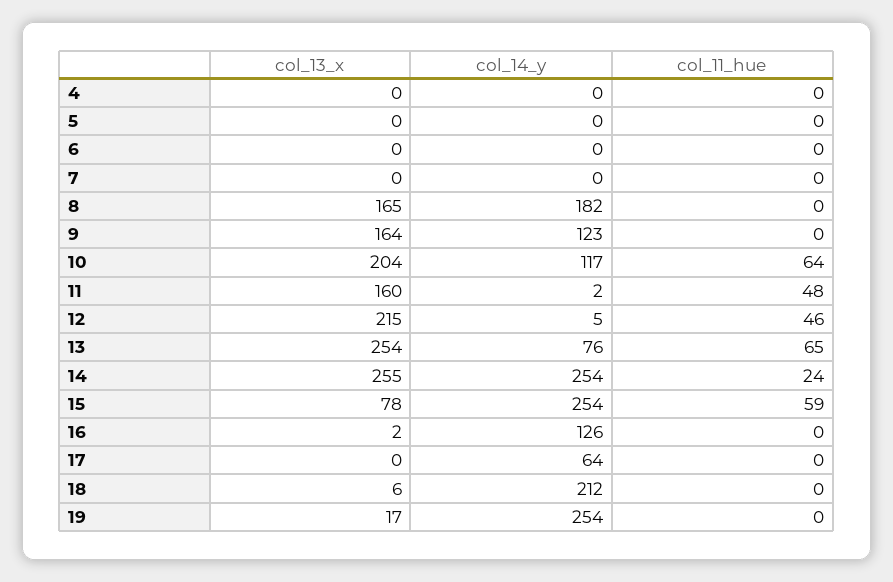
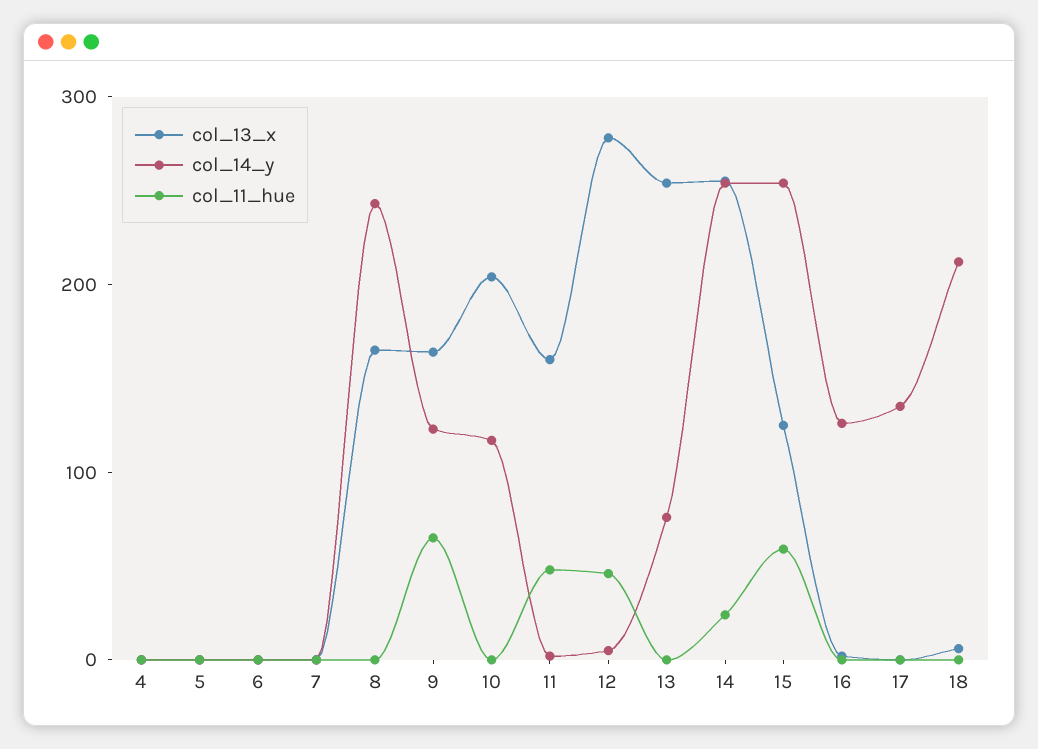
  {
    "col_13_x": {
      "4": 0,
      "5": 0,
      "6": 0,
      "7": 0,
      "8": 165,
      "9": 164,
      "10": 204,
      "11": 160,
-     "12": 215,
+     "12": 280,
      "13": 254,
      "14": 255,
-     "15": 78,
+     "15": 120,
      "16": 2,
      "17": 0,
-     "18": 6,
+     "18": 6
-     "19": 17
    },
    "col_14_y": {
      "4": 0,
      "5": 0,
      "6": 0,
      "7": 0,
-     "8": 182,
+     "8": 240,
      "9": 123,
      "10": 117,
      "11": 2,
      "12": 5,
      "13": 76,
      "14": 254,
      "15": 254,
      "16": 126,
-     "17": 64,
+     "17": 140,
-     "18": 212,
+     "18": 212
-     "19": 254
    },
    "col_11_hue": {
      "4": 0,
      "5": 0,
      "6": 0,
      "7": 0,
      "8": 0,
-     "9": 0,
+     "9": 60,
-     "10": 64,
+     "10": 0,
      "11": 48,
      "12": 46,
-     "13": 65,
+     "13": 0,
      "14": 24,
      "15": 59,
      "16": 0,
      "17": 0,
-     "18": 0,
+     "18": 0
-     "19": 0
    }
  }

